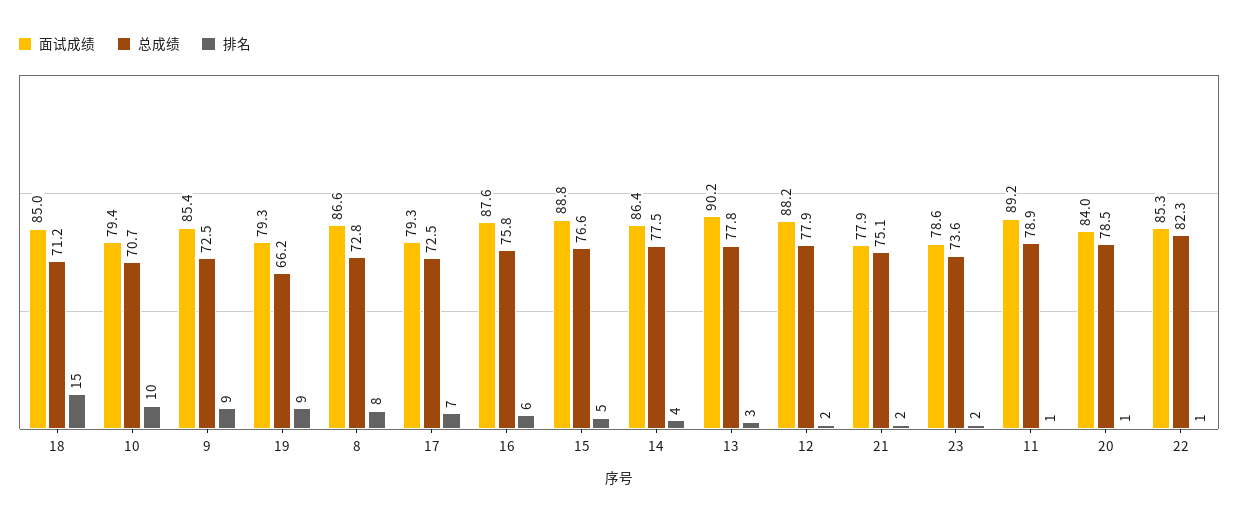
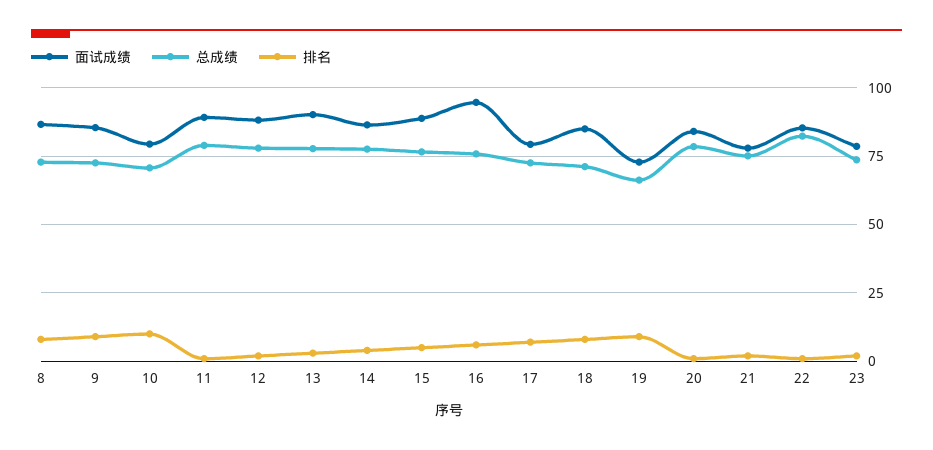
  {
    "面试成绩": {
      "18": 85,
      "10": 79.4,
      "9": 85.4,
-     "19": 79.3,
+     "19": 72.5,
      "8": 86.6,
      "17": 79.3,
-     "16": 87.6,
+     "16": 95,
      "15": 88.8,
      "14": 86.4,
      "13": 90.2,
      "12": 88.2,
      "21": 77.9,
      "23": 78.6,
      "11": 89.2,
      "20": 84,
      "22": 85.3
    },
    "总成绩": {
      "18": 71.2,
      "10": 70.7,
      "9": 72.5,
      "19": 66.2,
      "8": 72.8,
      "17": 72.5,
      "16": 75.8,
      "15": 76.6,
      "14": 77.5,
      "13": 77.8,
      "12": 77.9,
      "21": 75.1,
      "23": 73.6,
      "11": 78.9,
      "20": 78.5,
      "22": 82.3
    },
    "排名": {
-     "18": 15,
+     "18": 7.5,
      "10": 10,
      "9": 9,
      "19": 9,
      "8": 8,
      "17": 7,
      "16": 6,
      "15": 5,
      "14": 4,
      "13": 3,
      "12": 2,
      "21": 2,
      "23": 2,
      "11": 1,
      "20": 1,
      "22": 1
    }
  }

